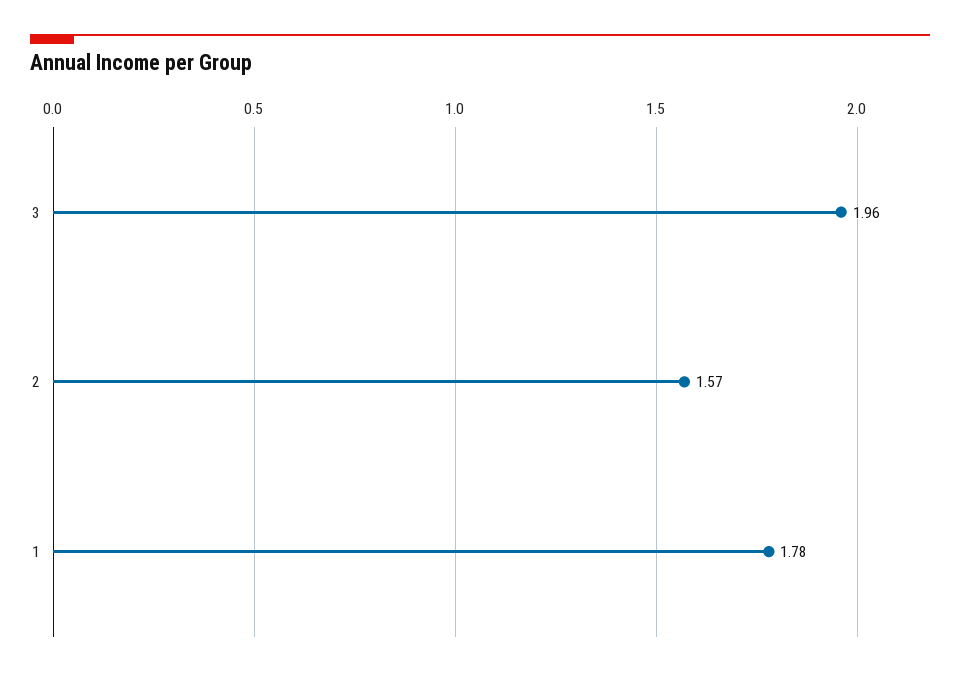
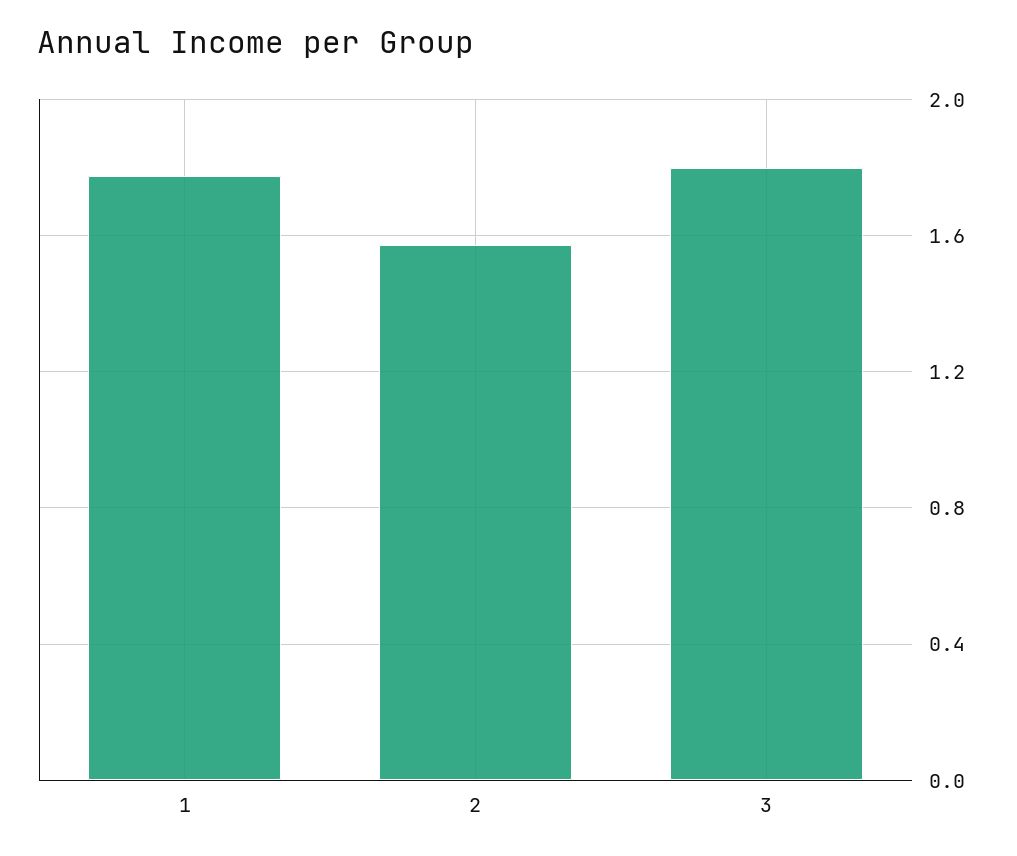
  {
-   "3": 1.96,
+   "3": 1.8,
    "2": 1.57,
    "1": 1.78
  }

